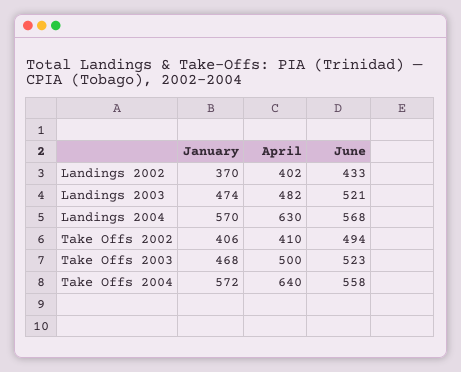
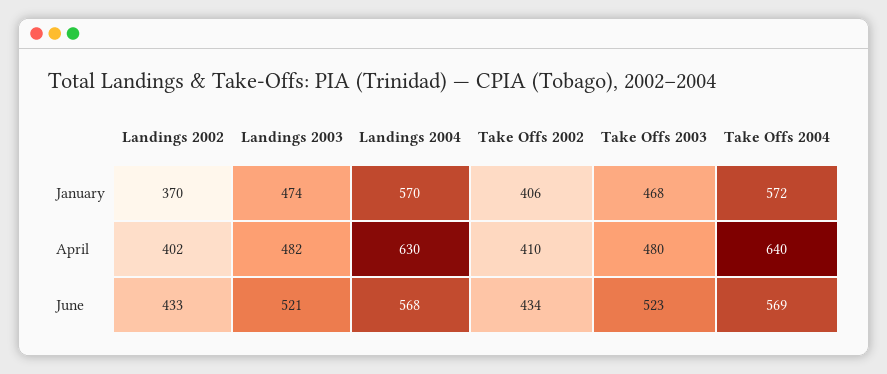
  {
    "January": {
      "Landings 2002": 370,
      "Landings 2003": 474,
      "Landings 2004": 570,
      "Take Offs 2002": 406,
      "Take Offs 2003": 468,
      "Take Offs 2004": 572
    },
    "April": {
      "Landings 2002": 402,
      "Landings 2003": 482,
      "Landings 2004": 630,
      "Take Offs 2002": 410,
-     "Take Offs 2003": 500,
+     "Take Offs 2003": 480,
      "Take Offs 2004": 640
    },
    "June": {
      "Landings 2002": 433,
      "Landings 2003": 521,
      "Landings 2004": 568,
-     "Take Offs 2002": 494,
+     "Take Offs 2002": 434,
      "Take Offs 2003": 523,
-     "Take Offs 2004": 558
+     "Take Offs 2004": 569
    }
  }

